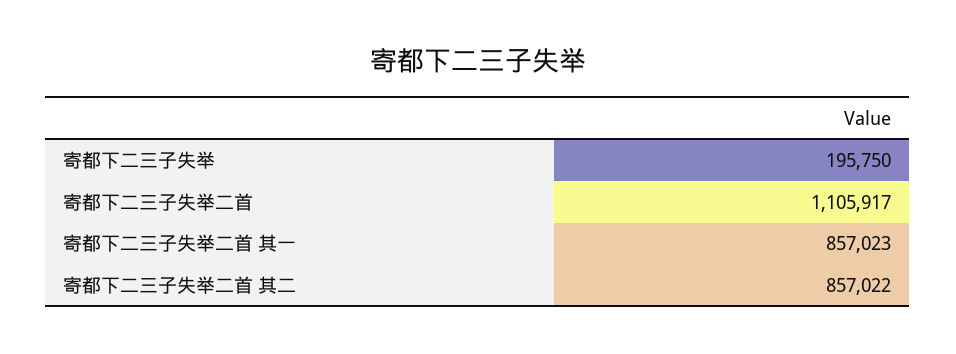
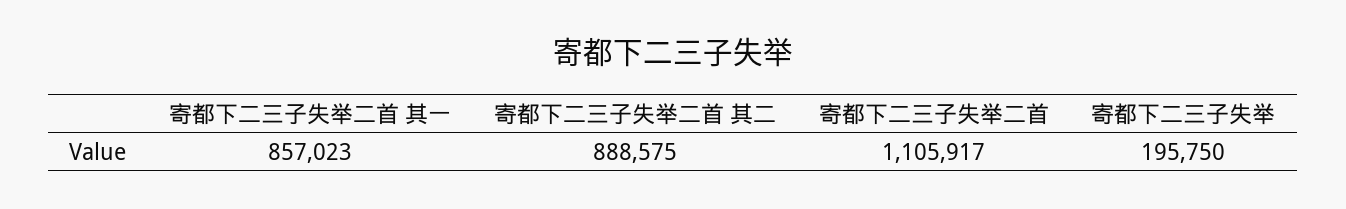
  {
    "寄都下二三子失举": 195750,
    "寄都下二三子失举二首": 1105917,
    "寄都下二三子失举二首 其一": 857023,
-   "寄都下二三子失举二首 其二": 857022
+   "寄都下二三子失举二首 其二": 888575
  }

